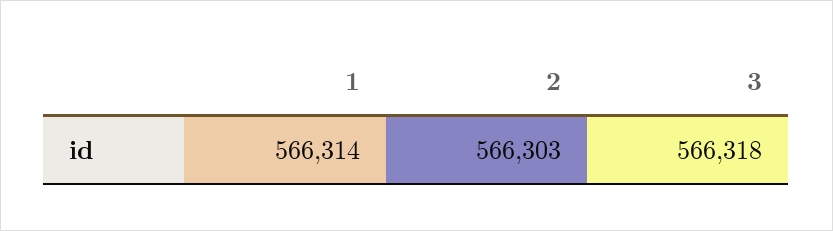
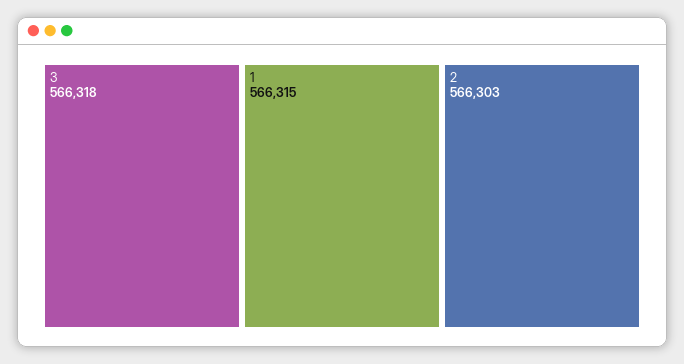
  {
-   "1": 566314,
+   "1": 566315,
    "2": 566303,
    "3": 566318
  }

